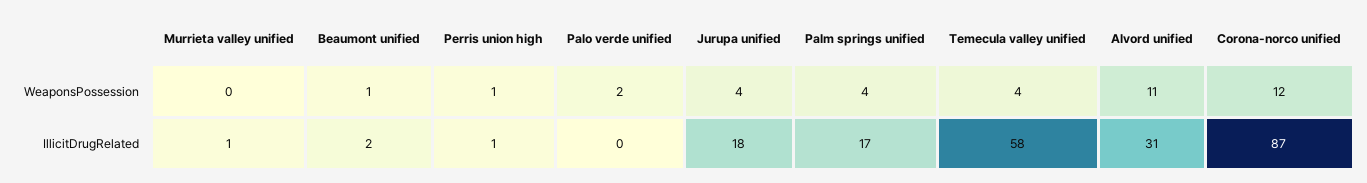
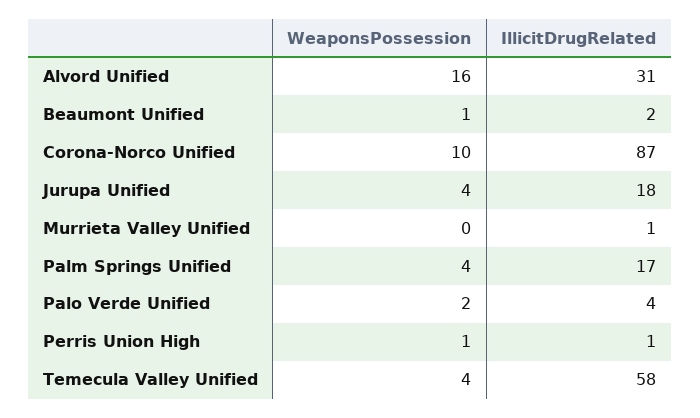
  {
    "Murrieta valley unified": {
      "WeaponsPossession": 0,
      "IllicitDrugRelated": 1
    },
    "Beaumont unified": {
      "WeaponsPossession": 1,
      "IllicitDrugRelated": 2
    },
    "Perris union high": {
      "WeaponsPossession": 1,
      "IllicitDrugRelated": 1
    },
    "Palo verde unified": {
      "WeaponsPossession": 2,
-     "IllicitDrugRelated": 0
+     "IllicitDrugRelated": 4
    },
    "Jurupa unified": {
      "WeaponsPossession": 4,
      "IllicitDrugRelated": 18
    },
    "Palm springs unified": {
      "WeaponsPossession": 4,
      "IllicitDrugRelated": 17
    },
    "Temecula valley unified": {
      "WeaponsPossession": 4,
      "IllicitDrugRelated": 58
    },
    "Alvord unified": {
-     "WeaponsPossession": 11,
+     "WeaponsPossession": 16,
      "IllicitDrugRelated": 31
    },
    "Corona-norco unified": {
-     "WeaponsPossession": 12,
+     "WeaponsPossession": 10,
      "IllicitDrugRelated": 87
    }
  }

